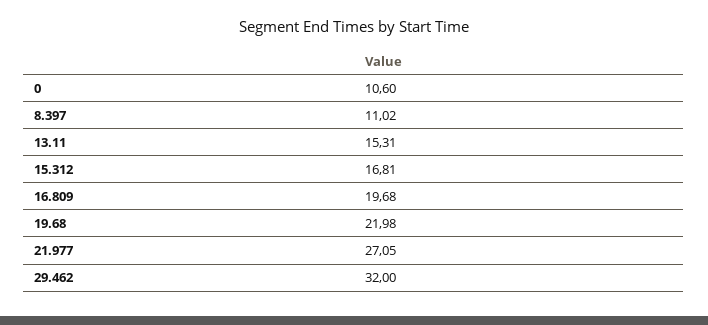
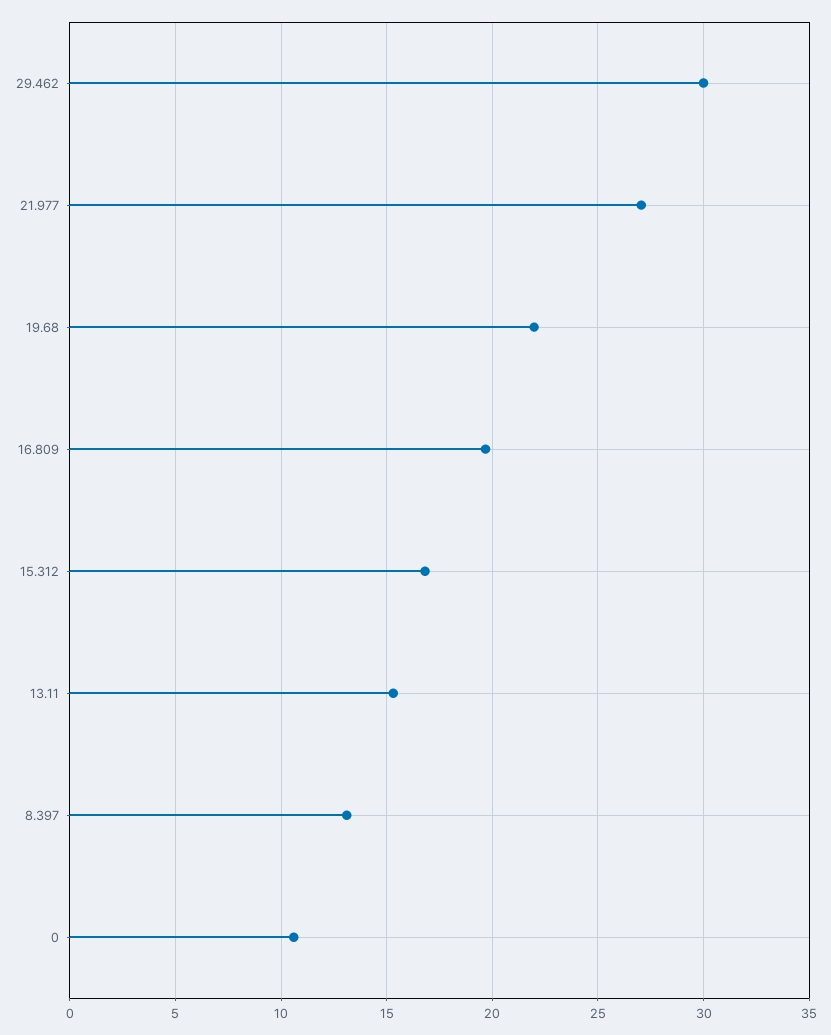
  {
    "0": 10.6,
-   "8.397": 11.02,
+   "8.397": 13,
    "13.11": 15.31,
    "15.312": 16.81,
    "16.809": 19.68,
    "19.68": 21.98,
    "21.977": 27.05,
-   "29.462": 32
+   "29.462": 30
  }

